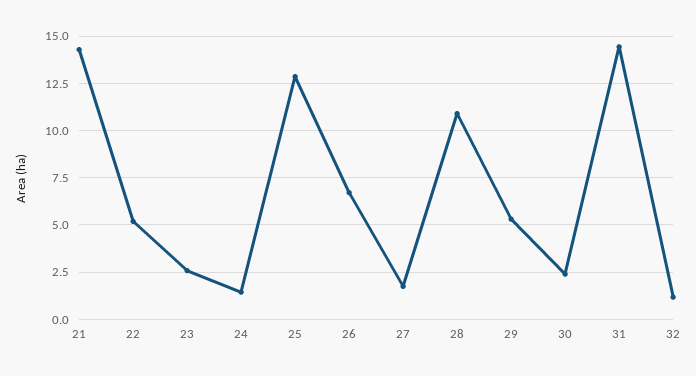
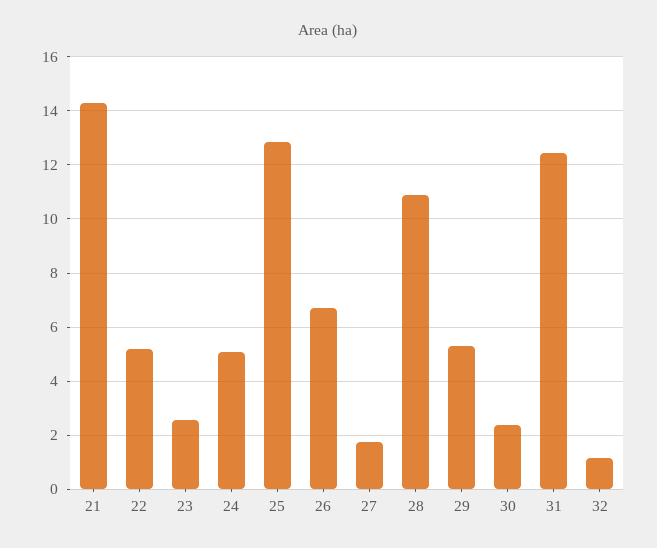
  {
    "21": 14.25,
    "22": 5.25,
    "23": 2.5,
-   "24": 1.5,
+   "24": 5,
    "25": 12.75,
    "26": 6.75,
    "27": 1.75,
    "28": 11,
    "29": 5.25,
    "30": 2.5,
-   "31": 14.5,
+   "31": 12.5,
    "32": 1.25
  }

